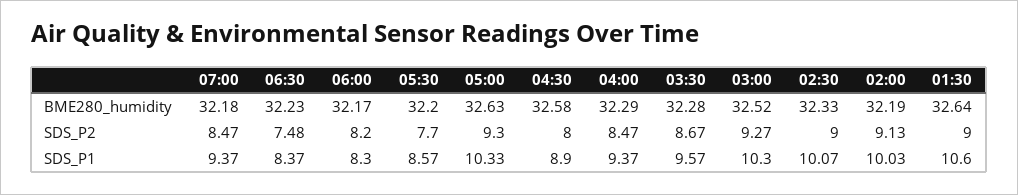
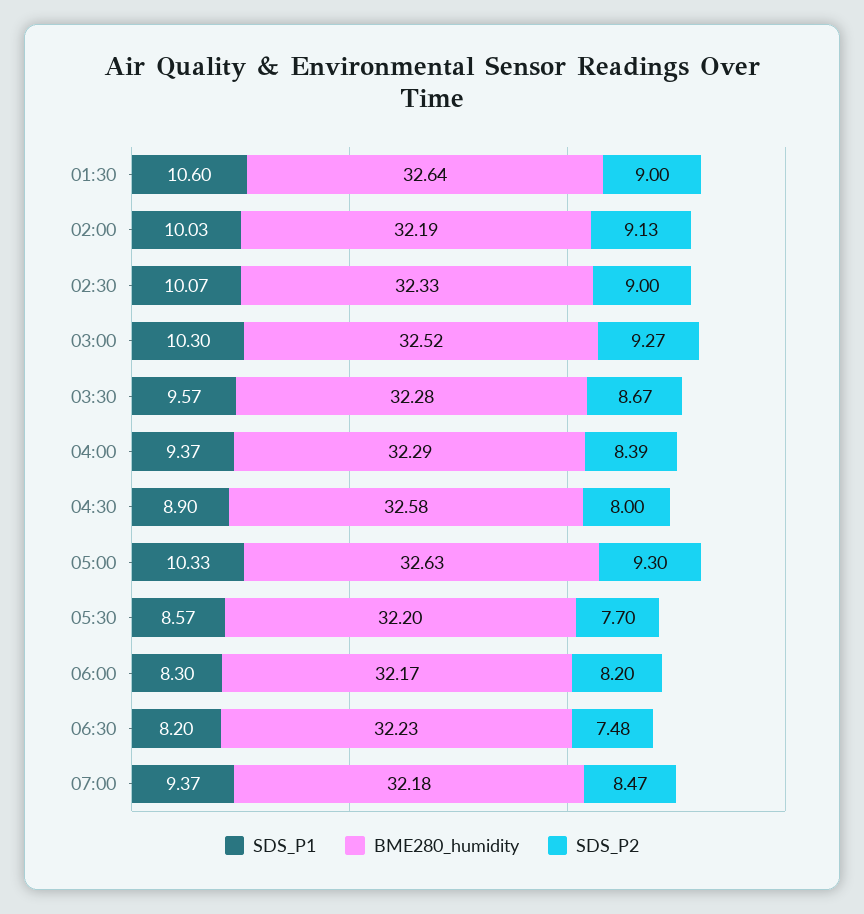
  {
    "BME280_humidity": {
      "07:00": 32.18,
      "06:30": 32.23,
      "06:00": 32.17,
      "05:30": 32.2,
      "05:00": 32.63,
      "04:30": 32.58,
      "04:00": 32.29,
      "03:30": 32.28,
      "03:00": 32.52,
      "02:30": 32.33,
      "02:00": 32.19,
      "01:30": 32.64
    },
    "SDS_P2": {
      "07:00": 8.47,
      "06:30": 7.48,
      "06:00": 8.2,
      "05:30": 7.7,
      "05:00": 9.3,
      "04:30": 8,
-     "04:00": 8.47,
+     "04:00": 8.39,
      "03:30": 8.67,
      "03:00": 9.27,
      "02:30": 9,
      "02:00": 9.13,
      "01:30": 9
    },
    "SDS_P1": {
      "07:00": 9.37,
-     "06:30": 8.37,
+     "06:30": 8.2,
      "06:00": 8.3,
      "05:30": 8.57,
      "05:00": 10.33,
      "04:30": 8.9,
      "04:00": 9.37,
      "03:30": 9.57,
      "03:00": 10.3,
      "02:30": 10.07,
      "02:00": 10.03,
      "01:30": 10.6
    }
  }

